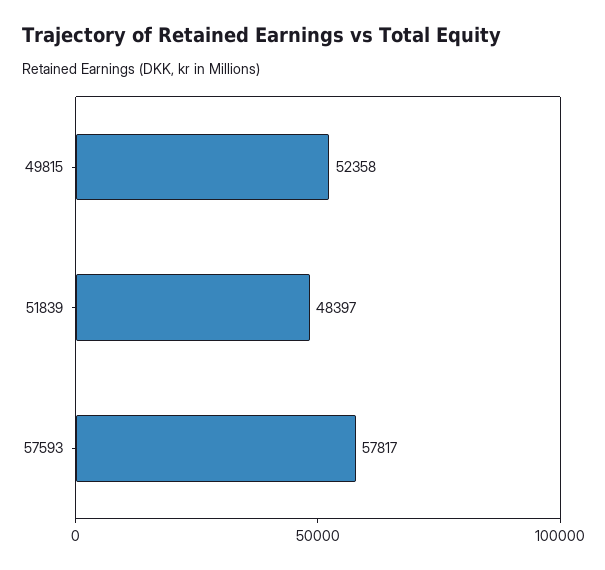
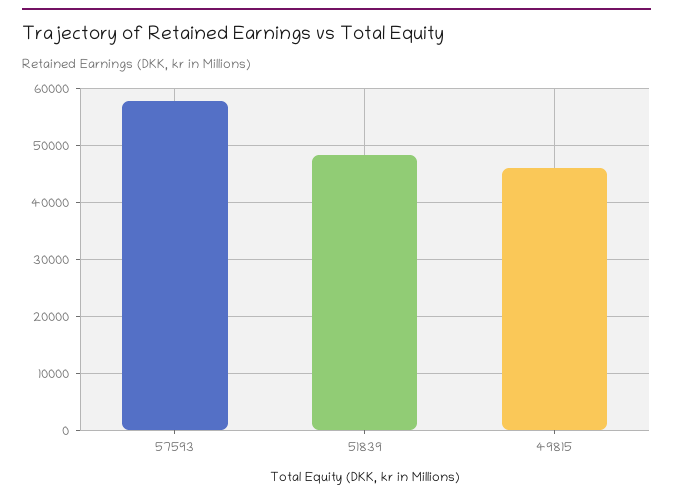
  {
-   "49815": 52358,
+   "49815": 46000,
    "51839": 48397,
    "57593": 57817
  }

